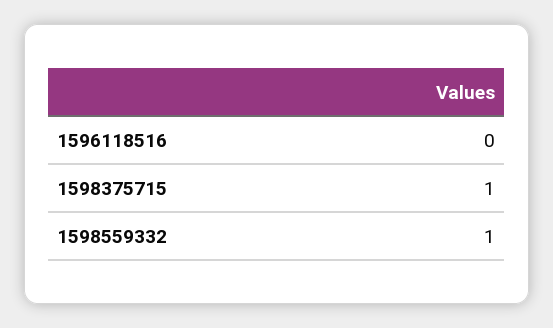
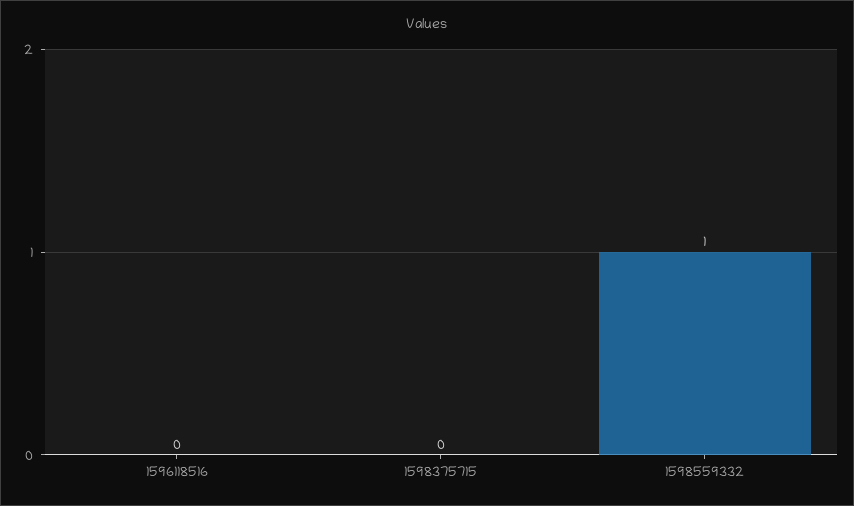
  {
    "1596118516": 0,
-   "1598375715": 1,
+   "1598375715": 0,
    "1598559332": 1
  }

